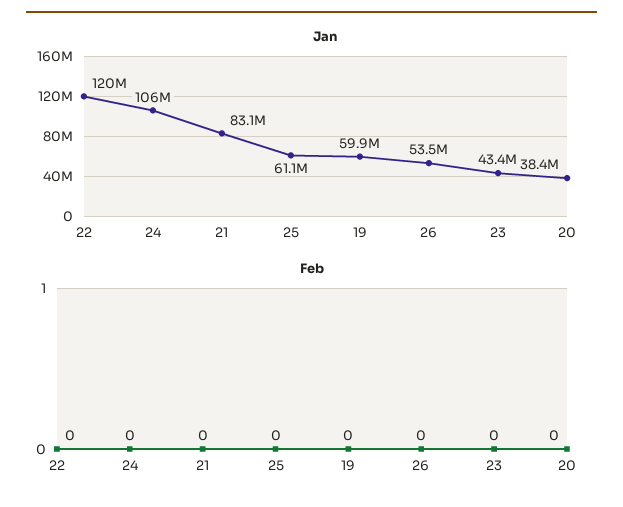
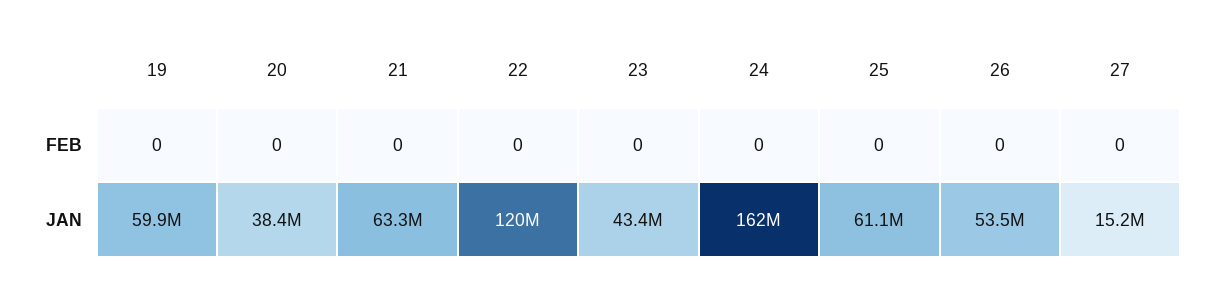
  {
    "Jan": {
      "22": 120000000,
-     "24": 106000000,
+     "24": 162000000,
-     "21": 83100000,
+     "21": 63300000,
      "25": 61100000,
      "19": 59900000,
      "26": 53500000,
      "23": 43400000,
-     "20": 38400000
+     "20": 38400000,
+     "27": 15200000
    },
    "Feb": {
      "22": 0,
      "24": 0,
      "21": 0,
      "25": 0,
      "19": 0,
      "26": 0,
      "23": 0,
-     "20": 0
+     "20": 0,
+     "27": 0
    }
  }

